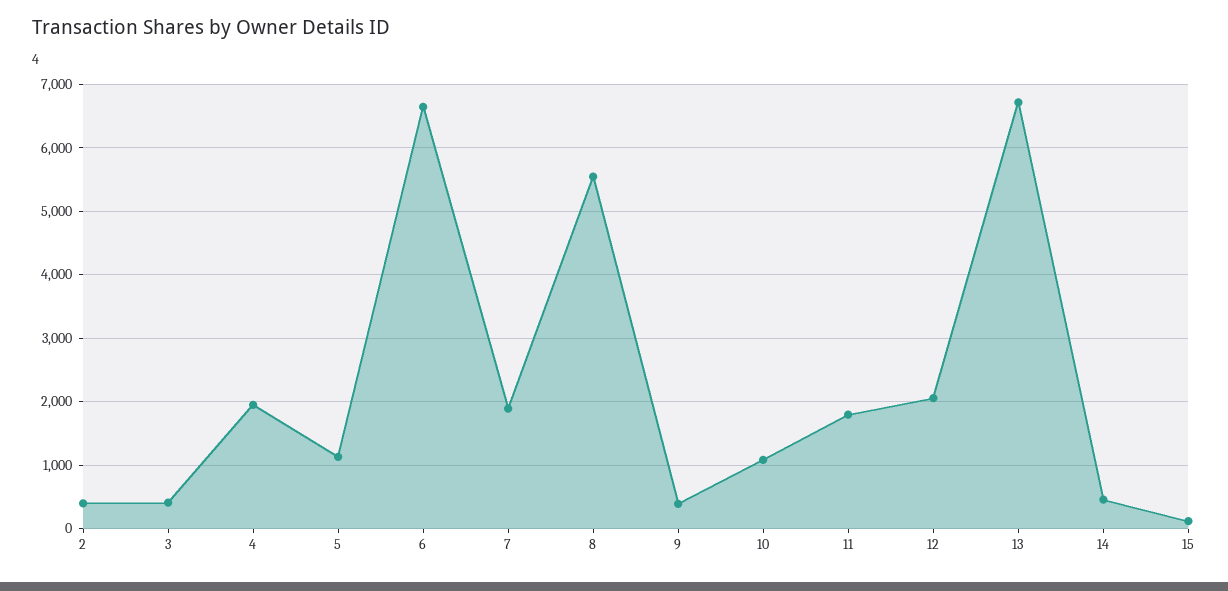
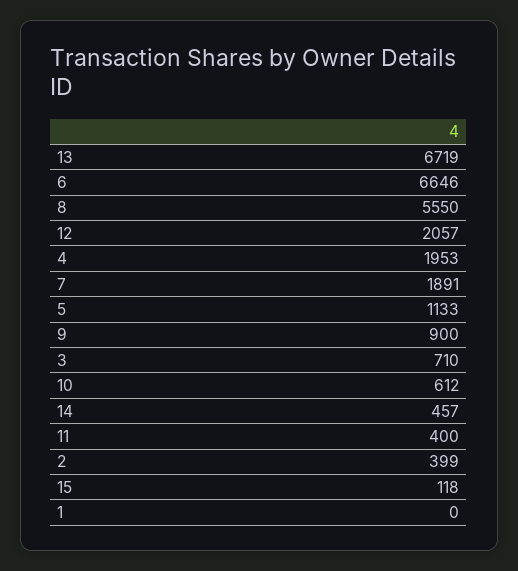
  {
    "2": 399,
-   "3": 400,
+   "3": 710,
    "4": 1953,
    "5": 1133,
    "6": 6646,
    "7": 1891,
    "8": 5550,
-   "9": 400,
+   "9": 900,
-   "10": 1100,
+   "10": 612,
-   "11": 1800,
+   "11": 400,
    "12": 2057,
    "13": 6719,
    "14": 457,
-   "15": 118
+   "15": 118,
+   "1": 0
  }

